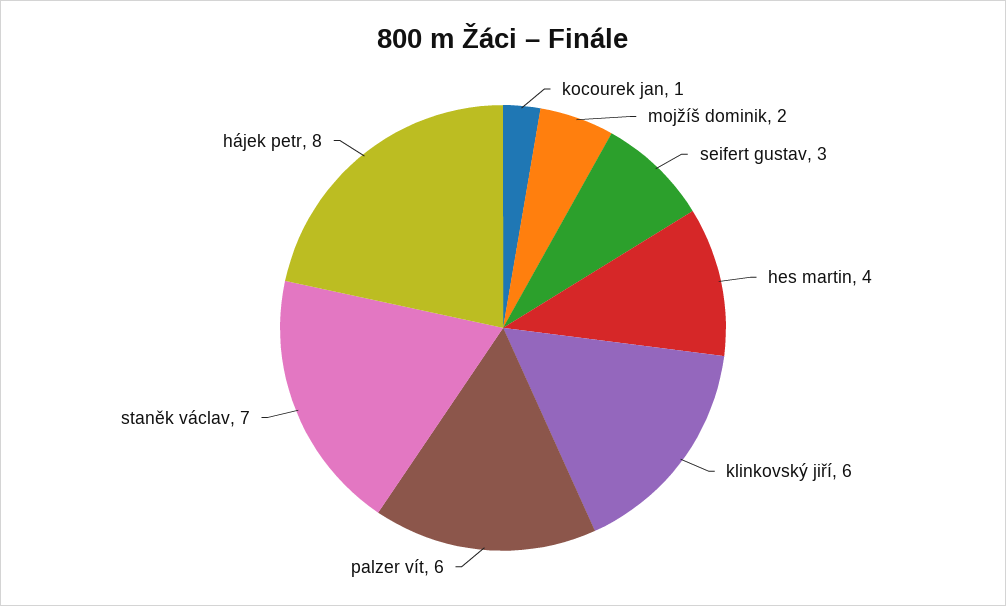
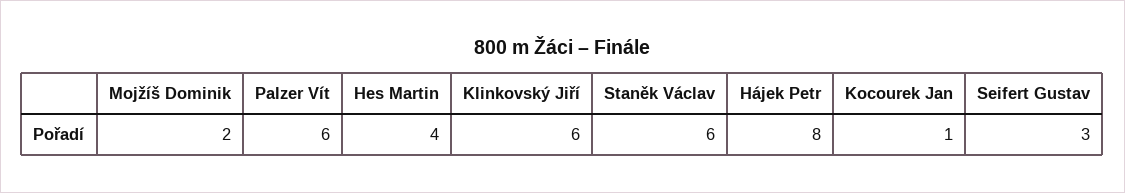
  {
    "kocourek jan": 1,
    "mojžíš dominik": 2,
    "seifert gustav": 3,
    "hes martin": 4,
    "klinkovský jiří": 6,
    "palzer vít": 6,
-   "staněk václav": 7,
+   "staněk václav": 6,
    "hájek petr": 8
  }

